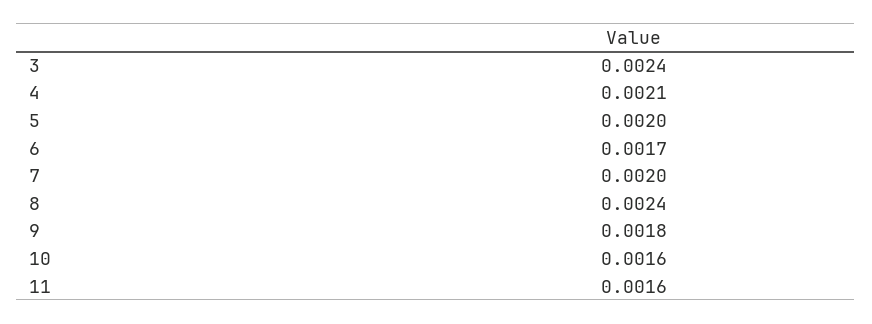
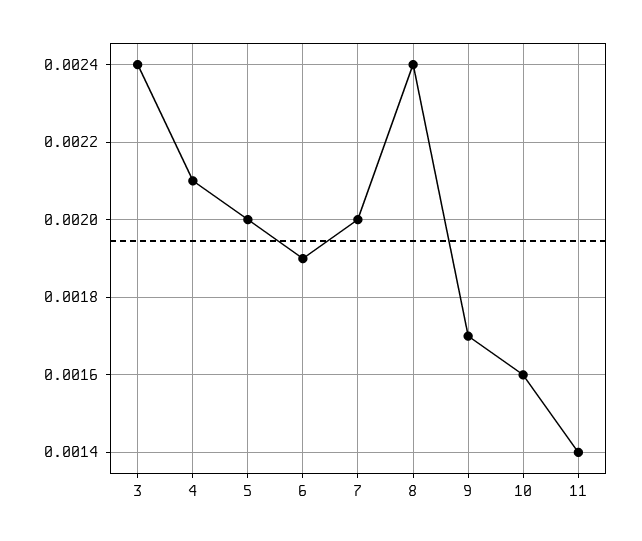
  {
    "3": 0.0024,
    "4": 0.0021,
    "5": 0.002,
-   "6": 0.0017,
+   "6": 0.0019,
    "7": 0.002,
    "8": 0.0024,
-   "9": 0.0018,
+   "9": 0.0017,
    "10": 0.0016,
-   "11": 0.0016
+   "11": 0.0014
  }

